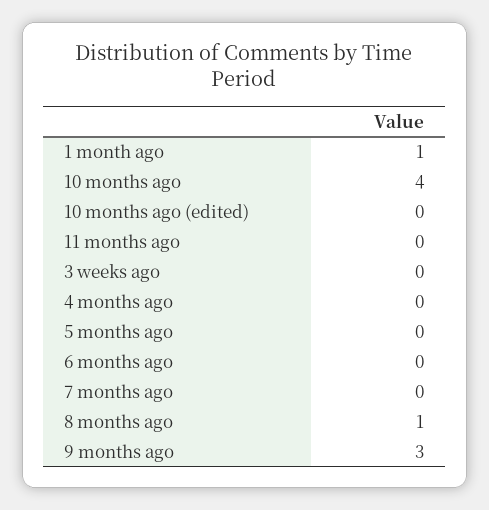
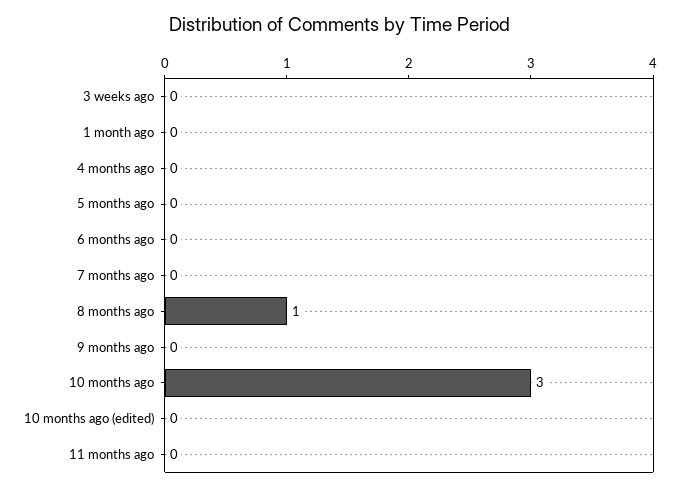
  {
-   "1 month ago": 1,
+   "1 month ago": 0,
-   "10 months ago": 4,
+   "10 months ago": 3,
    "10 months ago (edited)": 0,
    "11 months ago": 0,
    "3 weeks ago": 0,
    "4 months ago": 0,
    "5 months ago": 0,
    "6 months ago": 0,
    "7 months ago": 0,
    "8 months ago": 1,
-   "9 months ago": 3
+   "9 months ago": 0
  }

